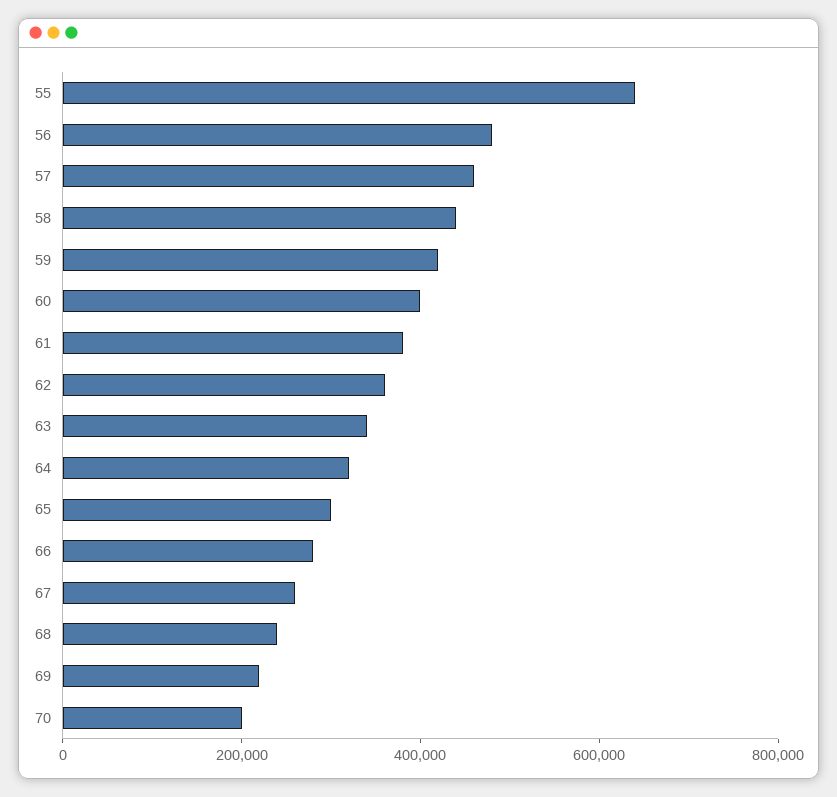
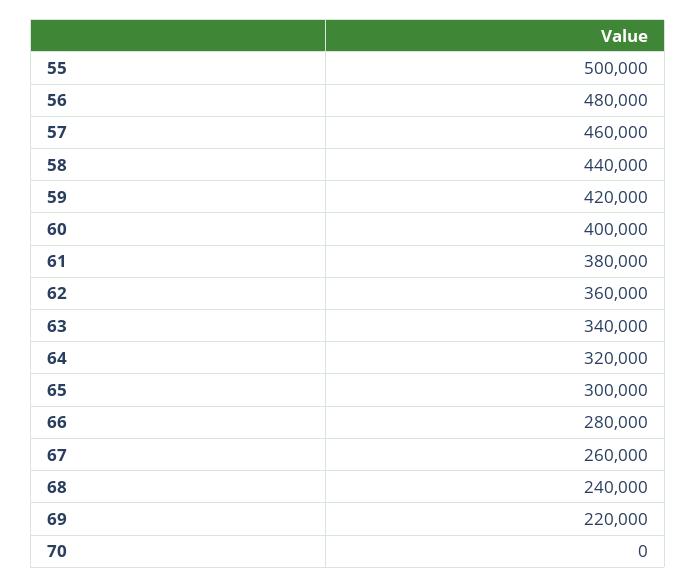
  {
-   "55": 650000,
+   "55": 500000,
    "56": 480000,
    "57": 460000,
    "58": 440000,
    "59": 420000,
    "60": 400000,
    "61": 380000,
    "62": 360000,
    "63": 340000,
    "64": 320000,
    "65": 300000,
    "66": 280000,
    "67": 260000,
    "68": 240000,
    "69": 220000,
-   "70": 200000
+   "70": 0
  }

